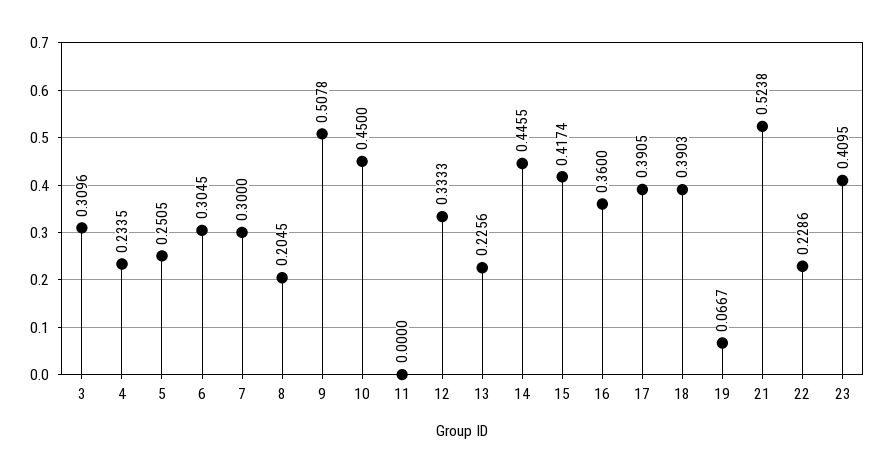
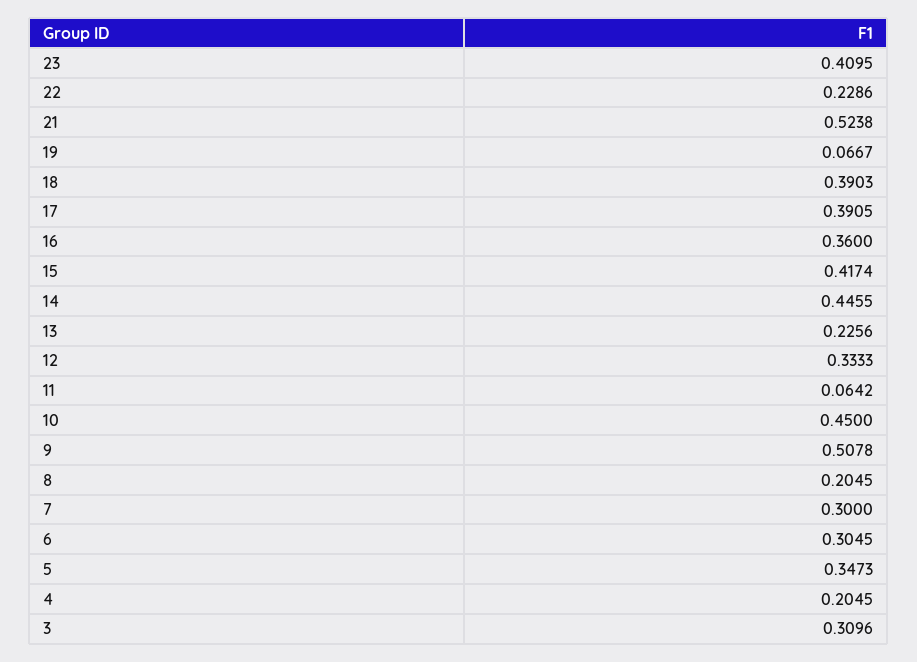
  {
    "3": 0.3096,
-   "4": 0.2335,
+   "4": 0.2045,
-   "5": 0.2505,
+   "5": 0.3473,
    "6": 0.3045,
    "7": 0.3,
    "8": 0.2045,
    "9": 0.5078,
    "10": 0.45,
-   "11": 0,
+   "11": 0.0642,
    "12": 0.3333,
    "13": 0.2256,
    "14": 0.4455,
    "15": 0.4174,
    "16": 0.36,
    "17": 0.3905,
    "18": 0.3903,
    "19": 0.0667,
    "21": 0.5238,
    "22": 0.2286,
    "23": 0.4095
  }

